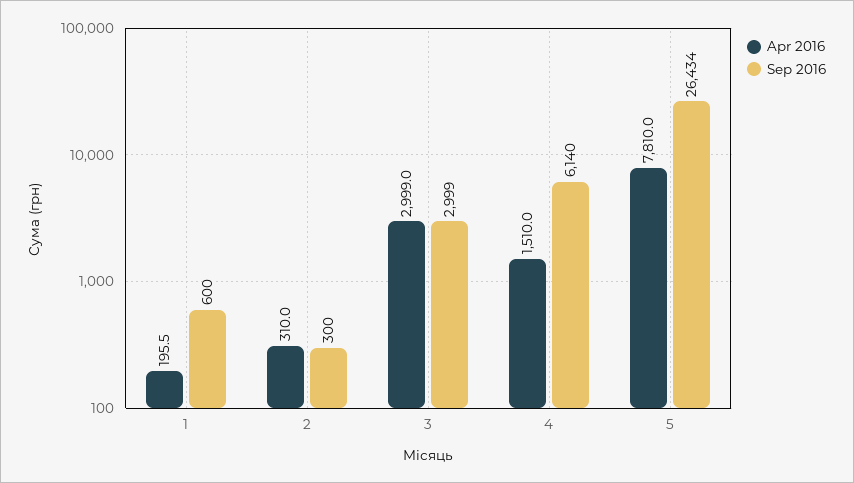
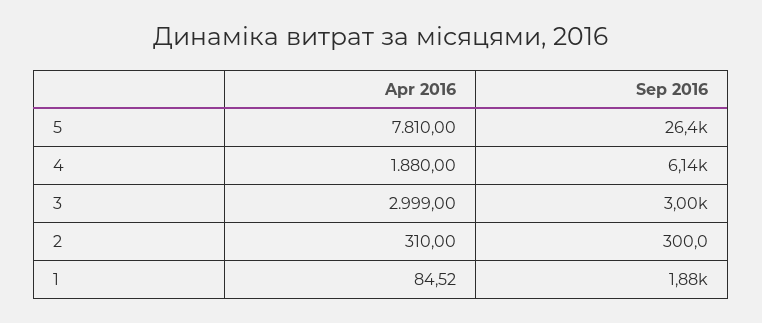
  {
    "Apr 2016": {
-     "1": 195.5,
+     "1": 84.52,
      "2": 310,
      "3": 2999,
-     "4": 1510,
+     "4": 1880,
      "5": 7810
    },
    "Sep 2016": {
-     "1": 600,
+     "1": 1880,
      "2": 300,
      "3": 2999,
      "4": 6140,
      "5": 26434
    }
  }

